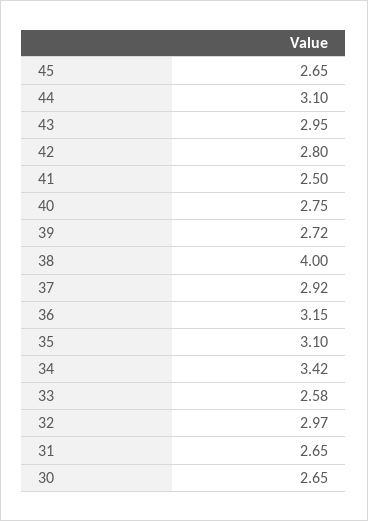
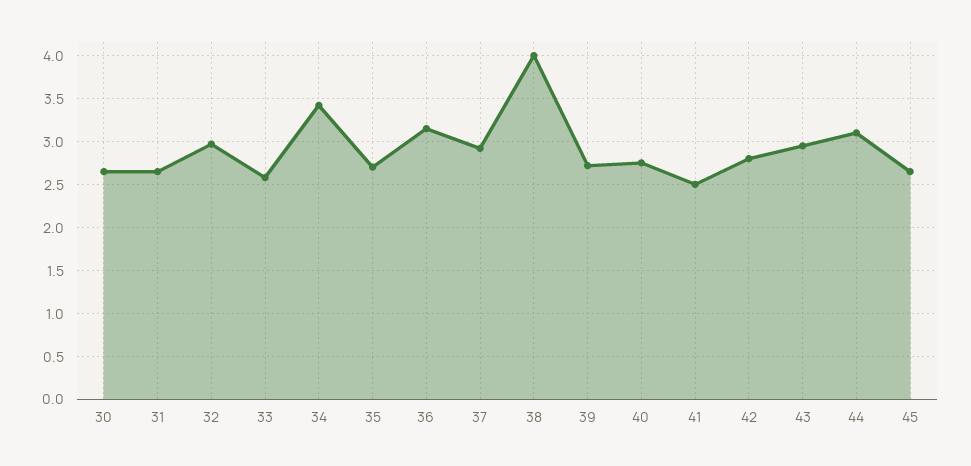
  {
    "45": 2.65,
    "44": 3.1,
    "43": 2.95,
    "42": 2.8,
    "41": 2.5,
    "40": 2.75,
    "39": 2.72,
    "38": 4,
    "37": 2.92,
    "36": 3.15,
-   "35": 3.1,
+   "35": 2.7,
    "34": 3.42,
    "33": 2.58,
    "32": 2.97,
    "31": 2.65,
    "30": 2.65
  }

